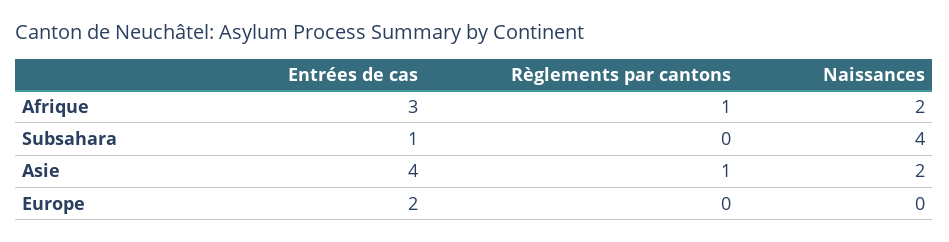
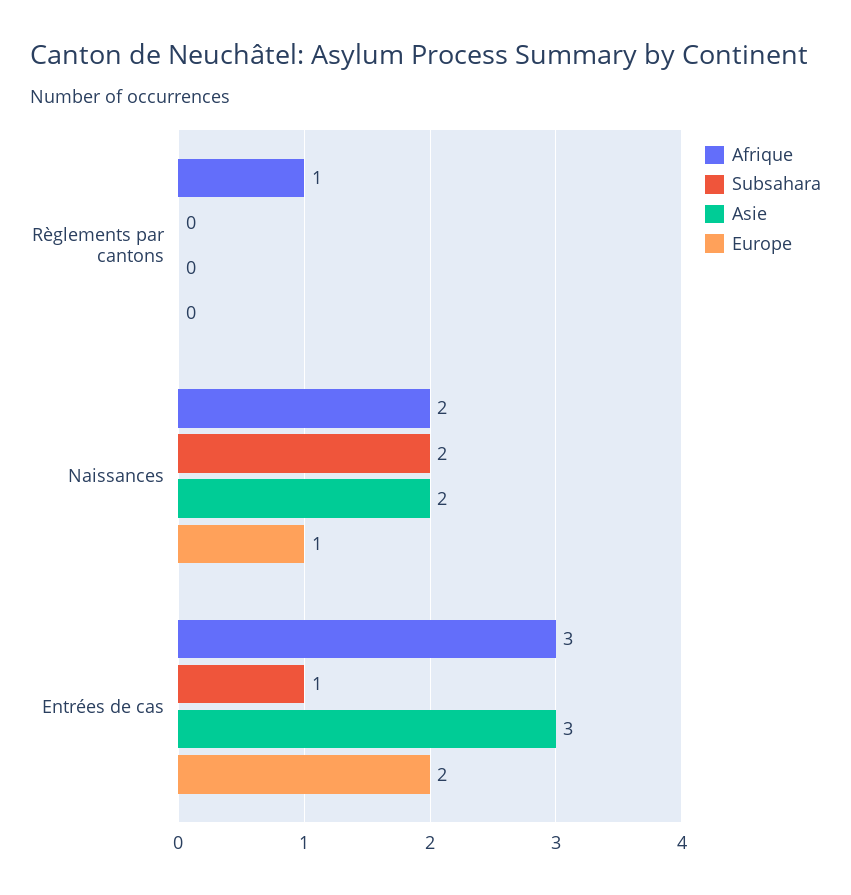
  {
    "Afrique": {
      "Entrées de cas": 3,
      "Règlements par cantons": 1,
      "Naissances": 2
    },
    "Subsahara": {
      "Entrées de cas": 1,
      "Règlements par cantons": 0,
-     "Naissances": 4
+     "Naissances": 2
    },
    "Asie": {
-     "Entrées de cas": 4,
+     "Entrées de cas": 3,
-     "Règlements par cantons": 1,
+     "Règlements par cantons": 0,
      "Naissances": 2
    },
    "Europe": {
      "Entrées de cas": 2,
      "Règlements par cantons": 0,
-     "Naissances": 0
+     "Naissances": 1
    }
  }

